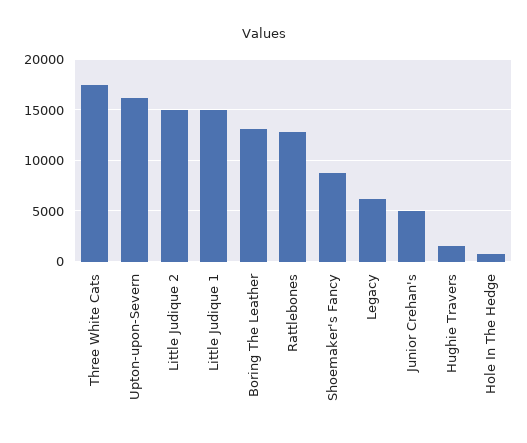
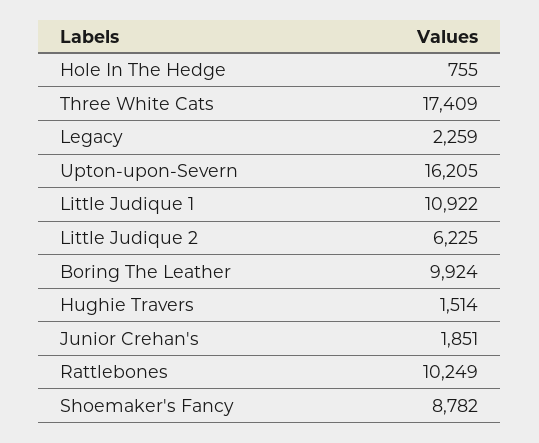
  {
    "Three White Cats": 17409,
    "Upton-upon-Severn": 16205,
-   "Little Judique 2": 15000,
+   "Little Judique 2": 6225,
-   "Little Judique 1": 15000,
+   "Little Judique 1": 10922,
-   "Boring The Leather": 13000,
+   "Boring The Leather": 9924,
-   "Rattlebones": 13000,
+   "Rattlebones": 10249,
    "Shoemaker's Fancy": 8782,
-   "Legacy": 6000,
+   "Legacy": 2259,
-   "Junior Crehan's": 5000,
+   "Junior Crehan's": 1851,
    "Hughie Travers": 1514,
    "Hole In The Hedge": 755
  }

